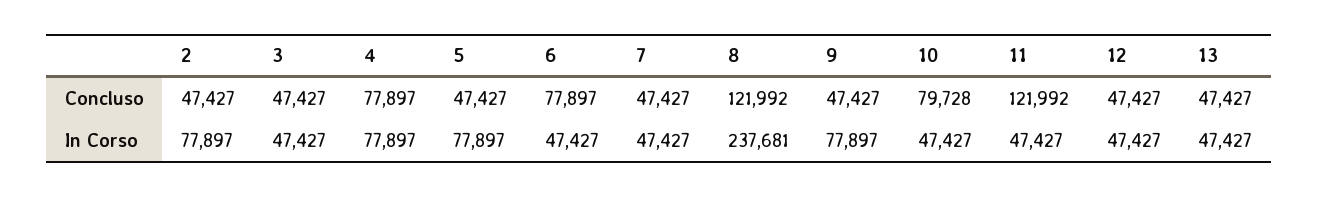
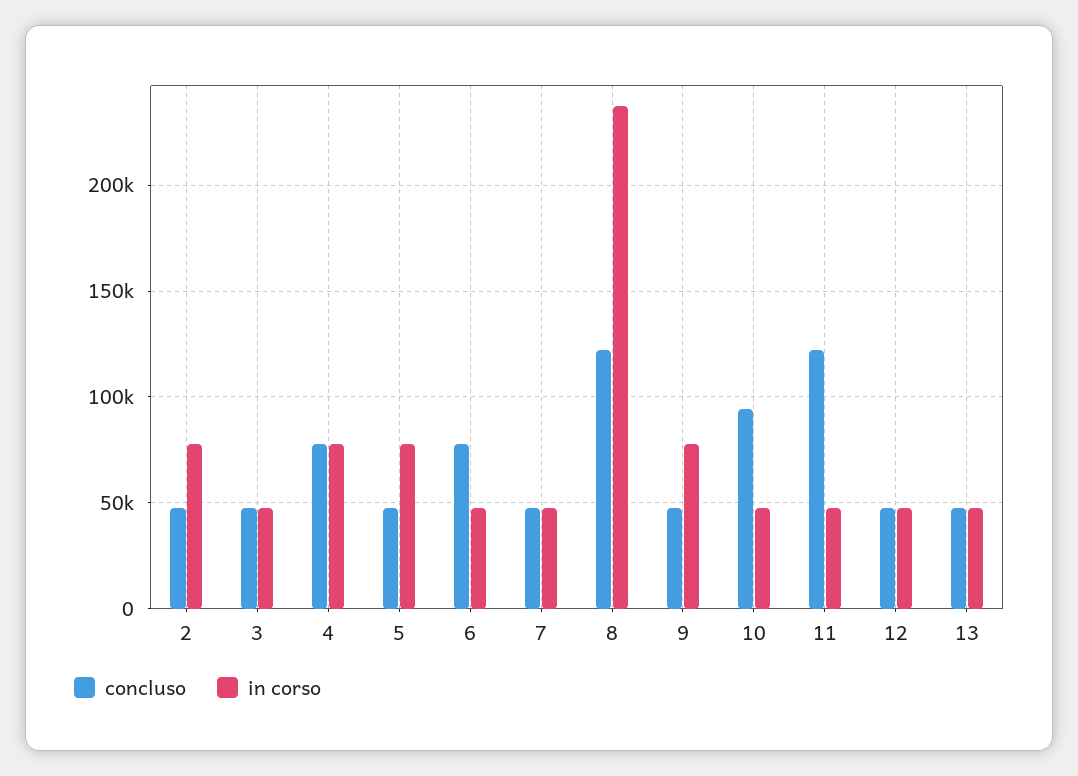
  {
    "Concluso": {
      "2": 47427,
      "3": 47427,
      "4": 77897,
      "5": 47427,
      "6": 77897,
      "7": 47427,
      "8": 121992,
      "9": 47427,
-     "10": 79728,
+     "10": 95000,
      "11": 121992,
      "12": 47427,
      "13": 47427
    },
    "In Corso": {
      "2": 77897,
      "3": 47427,
      "4": 77897,
      "5": 77897,
      "6": 47427,
      "7": 47427,
      "8": 237681,
      "9": 77897,
      "10": 47427,
      "11": 47427,
      "12": 47427,
      "13": 47427
    }
  }

